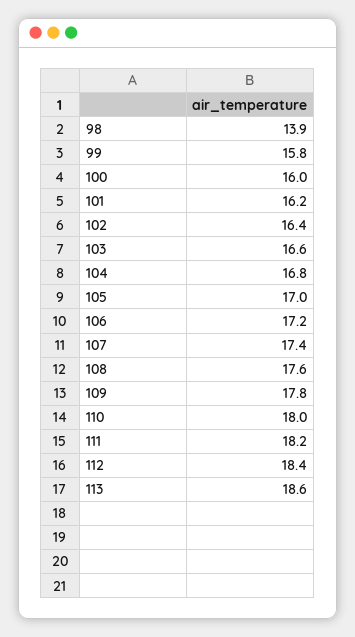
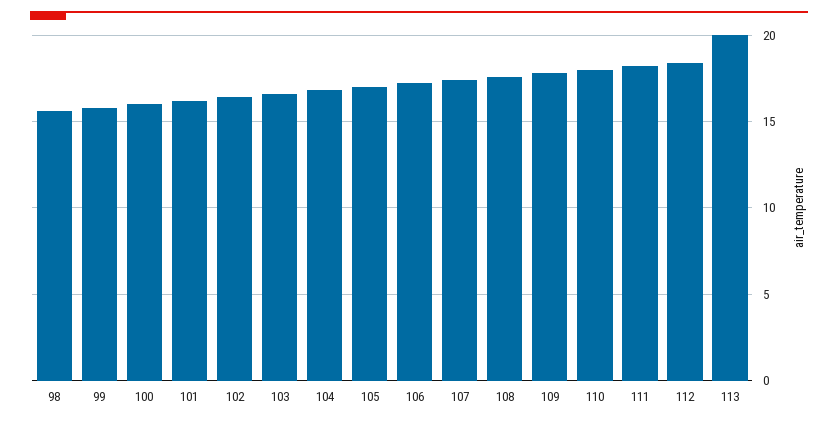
  {
-   "98": 13.9,
+   "98": 15.5,
    "99": 15.8,
    "100": 16,
    "101": 16.2,
    "102": 16.4,
    "103": 16.6,
    "104": 16.8,
    "105": 17,
    "106": 17.2,
    "107": 17.4,
    "108": 17.6,
    "109": 17.8,
    "110": 18,
    "111": 18.2,
    "112": 18.4,
-   "113": 18.6
+   "113": 20
  }

